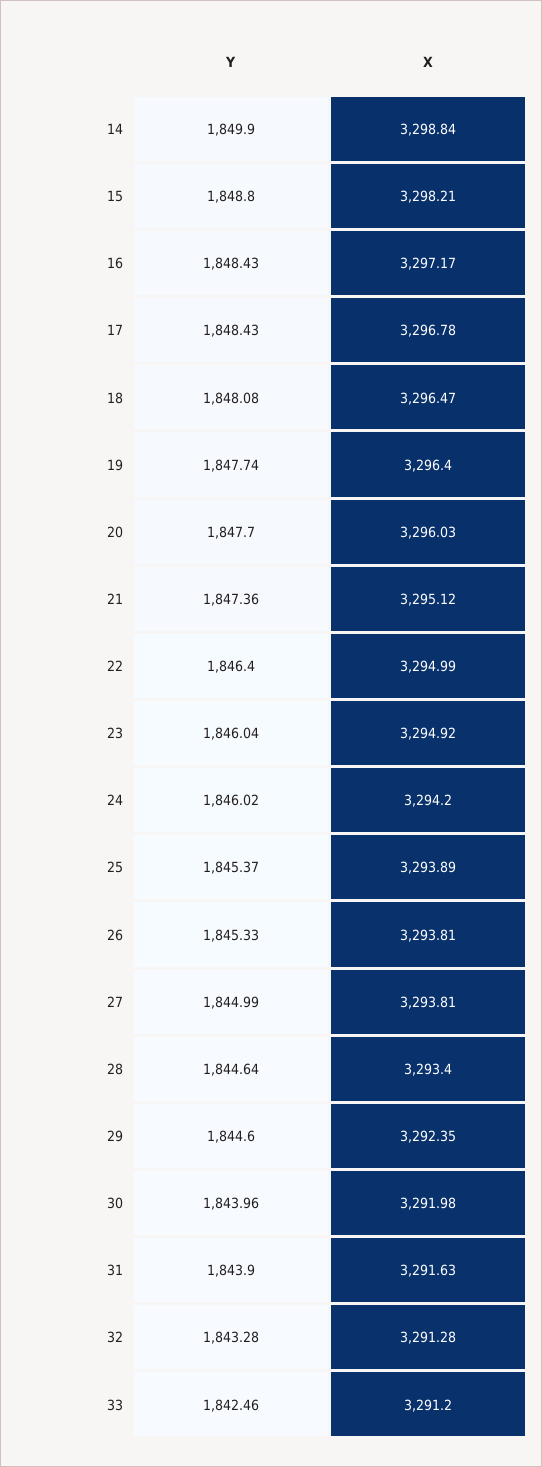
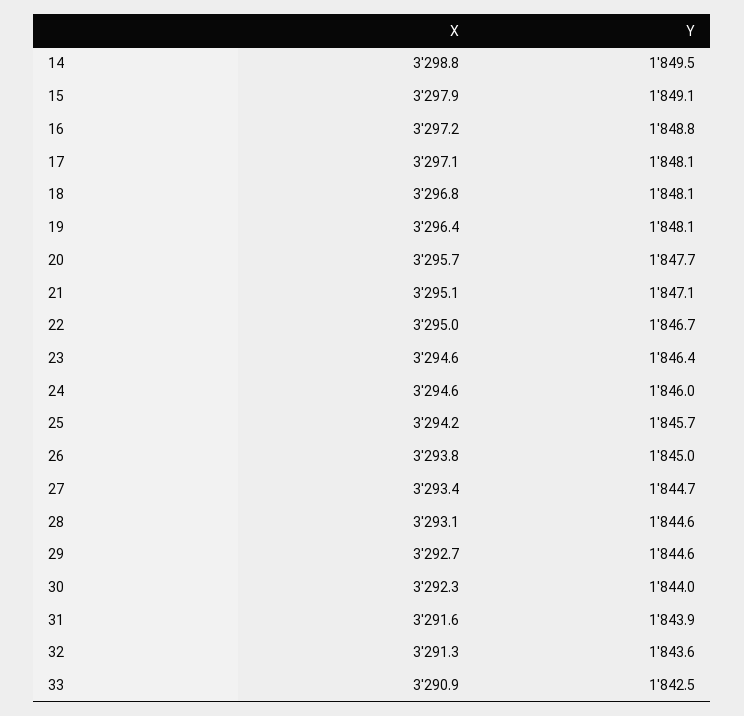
  {
    "Y": {
-     "14": 1849.9,
+     "14": 1849.5,
-     "15": 1848.8,
+     "15": 1849.1,
-     "16": 1848.43,
+     "16": 1848.8,
-     "17": 1848.43,
+     "17": 1848.1,
      "18": 1848.08,
-     "19": 1847.74,
+     "19": 1848.1,
      "20": 1847.7,
-     "21": 1847.36,
+     "21": 1847.1,
-     "22": 1846.4,
+     "22": 1846.7,
-     "23": 1846.04,
+     "23": 1846.4,
      "24": 1846.02,
-     "25": 1845.37,
+     "25": 1845.7,
-     "26": 1845.33,
+     "26": 1845,
-     "27": 1844.99,
+     "27": 1844.7,
      "28": 1844.64,
      "29": 1844.6,
      "30": 1843.96,
      "31": 1843.9,
-     "32": 1843.28,
+     "32": 1843.6,
      "33": 1842.46
    },
    "X": {
      "14": 3298.84,
-     "15": 3298.21,
+     "15": 3297.9,
      "16": 3297.17,
-     "17": 3296.78,
+     "17": 3297.1,
-     "18": 3296.47,
+     "18": 3296.8,
      "19": 3296.4,
-     "20": 3296.03,
+     "20": 3295.7,
      "21": 3295.12,
      "22": 3294.99,
-     "23": 3294.92,
+     "23": 3294.6,
-     "24": 3294.2,
+     "24": 3294.6,
-     "25": 3293.89,
+     "25": 3294.2,
      "26": 3293.81,
-     "27": 3293.81,
+     "27": 3293.4,
-     "28": 3293.4,
+     "28": 3293.1,
-     "29": 3292.35,
+     "29": 3292.7,
-     "30": 3291.98,
+     "30": 3292.3,
      "31": 3291.63,
      "32": 3291.28,
-     "33": 3291.2
+     "33": 3290.9
    }
  }

